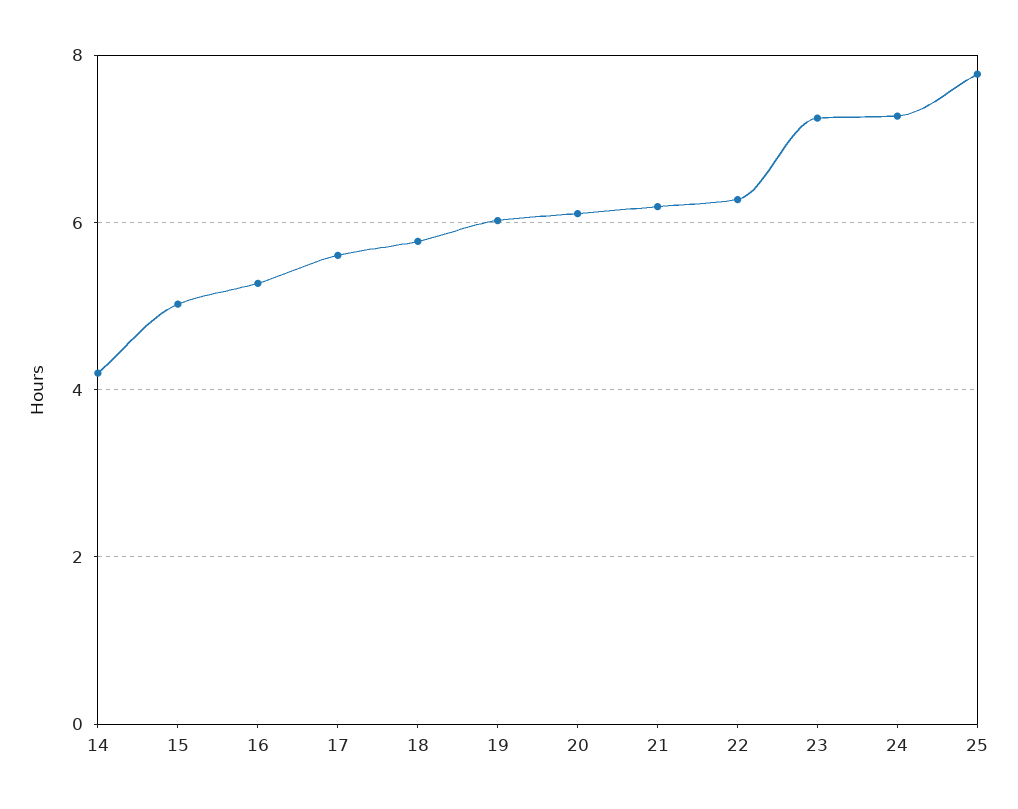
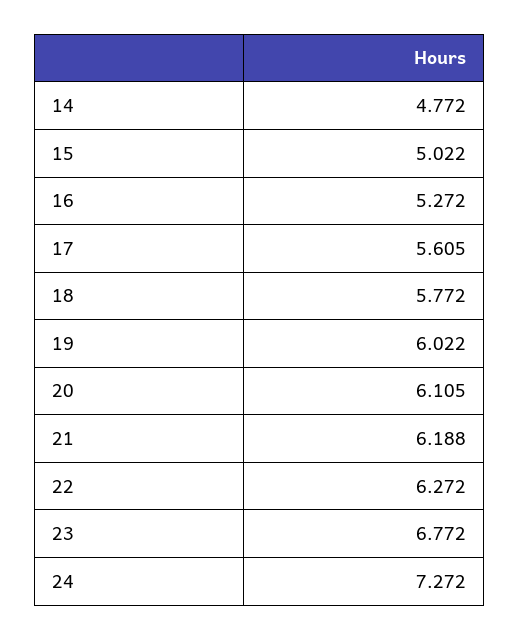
  {
-   "14": 4.2,
+   "14": 4.772,
    "15": 5.022,
    "16": 5.272,
    "17": 5.605,
    "18": 5.772,
    "19": 6.022,
    "20": 6.105,
    "21": 6.188,
    "22": 6.272,
-   "23": 7.2,
+   "23": 6.772,
-   "24": 7.272,
+   "24": 7.272
-   "25": 7.8
  }

